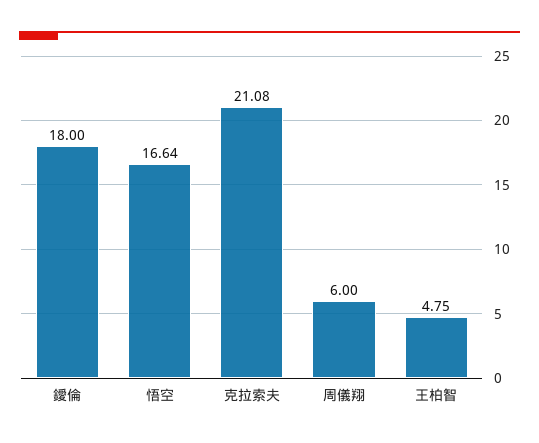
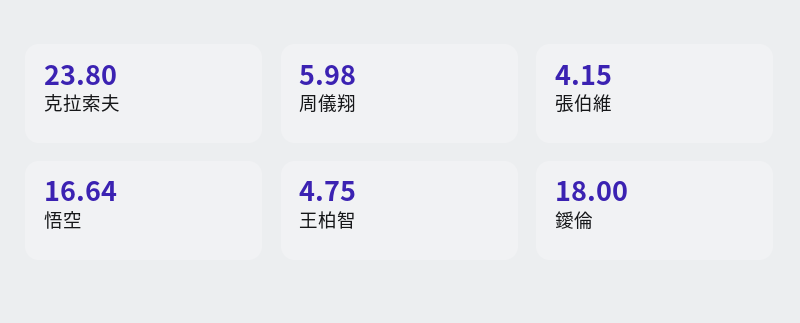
  {
    "鑀倫": 18,
    "悟空": 16.64,
-   "克拉索夫": 21.08,
+   "克拉索夫": 23.8,
-   "周儀翔": 6,
+   "周儀翔": 5.98,
-   "王柏智": 4.75
+   "王柏智": 4.75,
+   "張伯維": 4.15
  }

